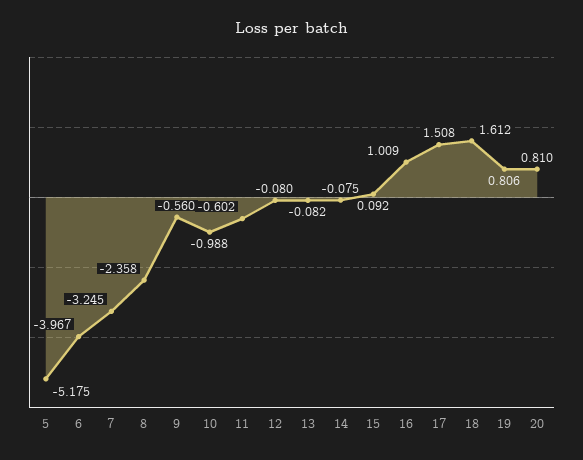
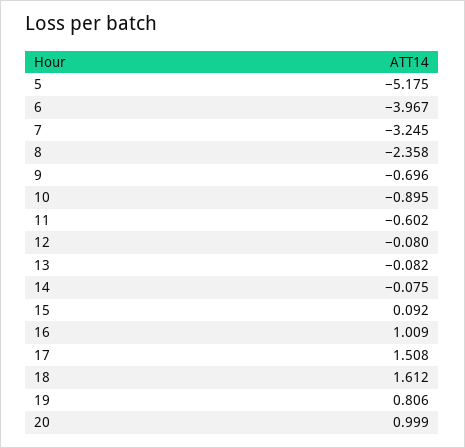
  {
    "5": -5.175,
    "6": -3.967,
    "7": -3.245,
    "8": -2.358,
-   "9": -0.56,
+   "9": -0.696,
-   "10": -0.988,
+   "10": -0.895,
    "11": -0.602,
    "12": -0.08,
    "13": -0.082,
    "14": -0.075,
    "15": 0.092,
    "16": 1.009,
    "17": 1.508,
    "18": 1.612,
    "19": 0.806,
-   "20": 0.81
+   "20": 0.999
  }

